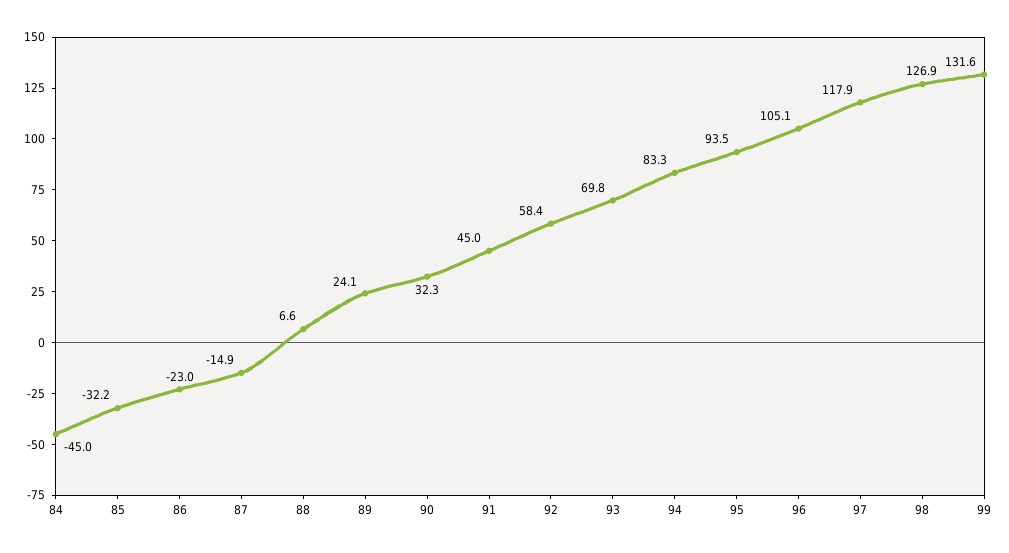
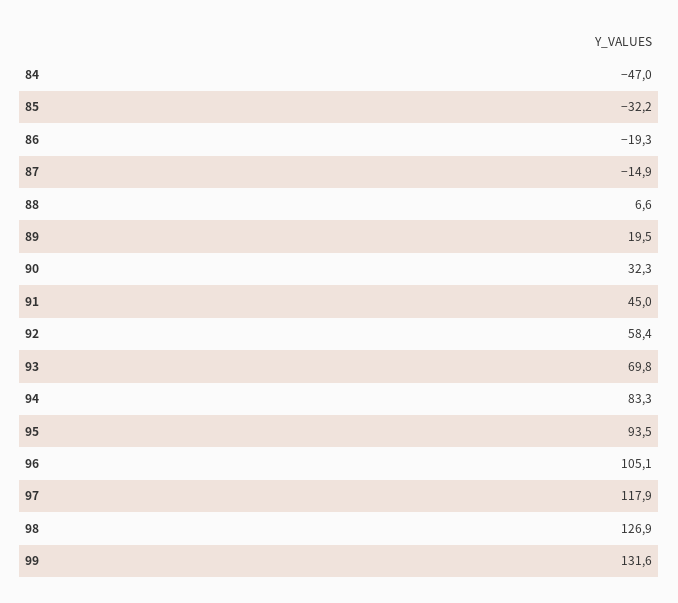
  {
-   "84": -45,
+   "84": -47,
    "85": -32.2,
-   "86": -23,
+   "86": -19.3,
    "87": -14.9,
    "88": 6.6,
-   "89": 24.1,
+   "89": 19.5,
    "90": 32.3,
    "91": 45,
    "92": 58.4,
    "93": 69.8,
    "94": 83.3,
    "95": 93.5,
    "96": 105.1,
    "97": 117.9,
    "98": 126.9,
    "99": 131.6
  }

